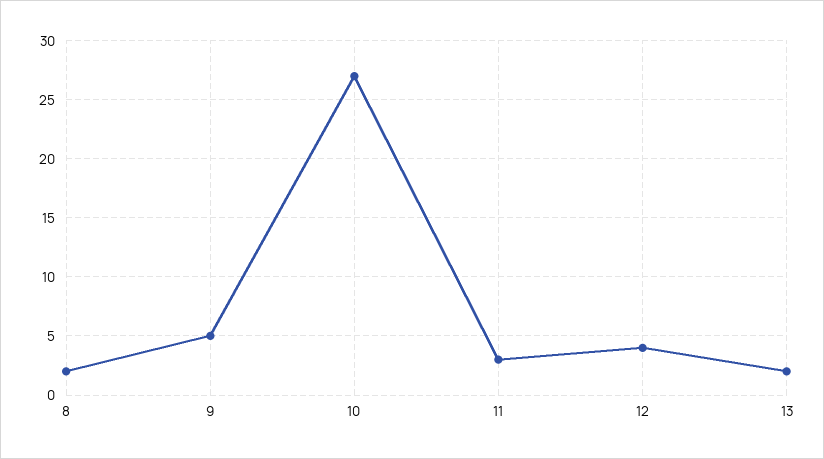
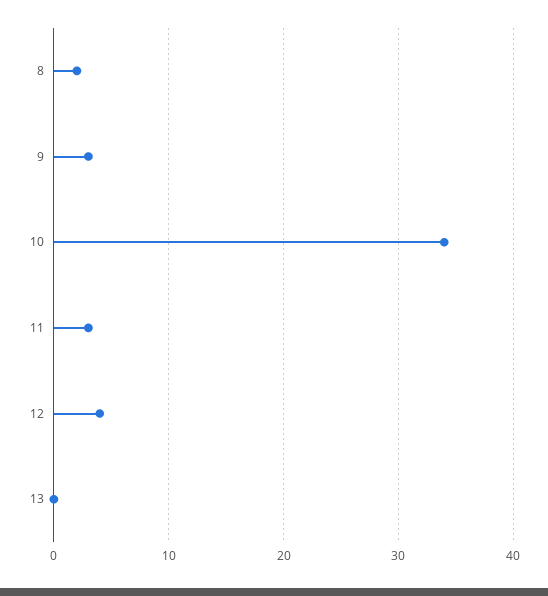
  {
    "8": 2,
-   "9": 5,
+   "9": 3,
-   "10": 27,
+   "10": 34,
    "11": 3,
    "12": 4,
-   "13": 2
+   "13": 0
  }

